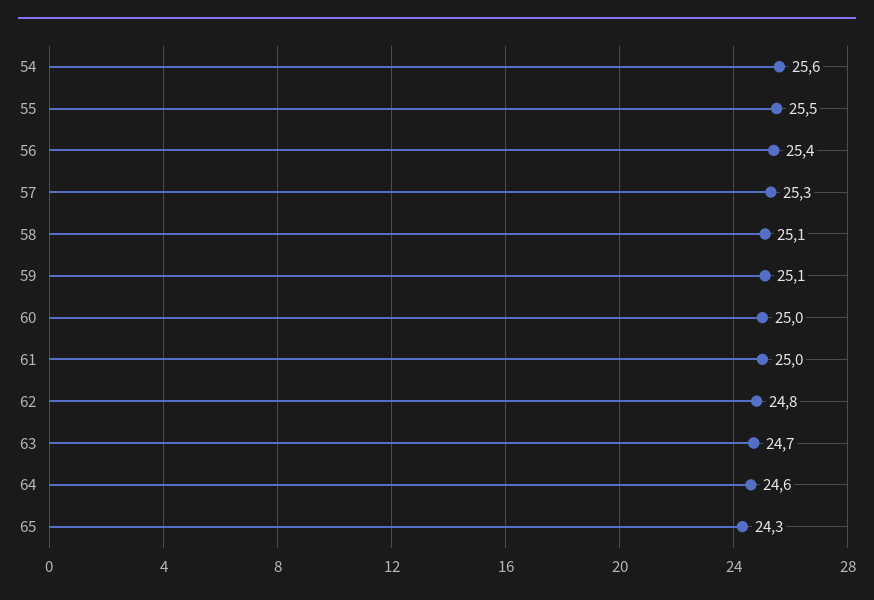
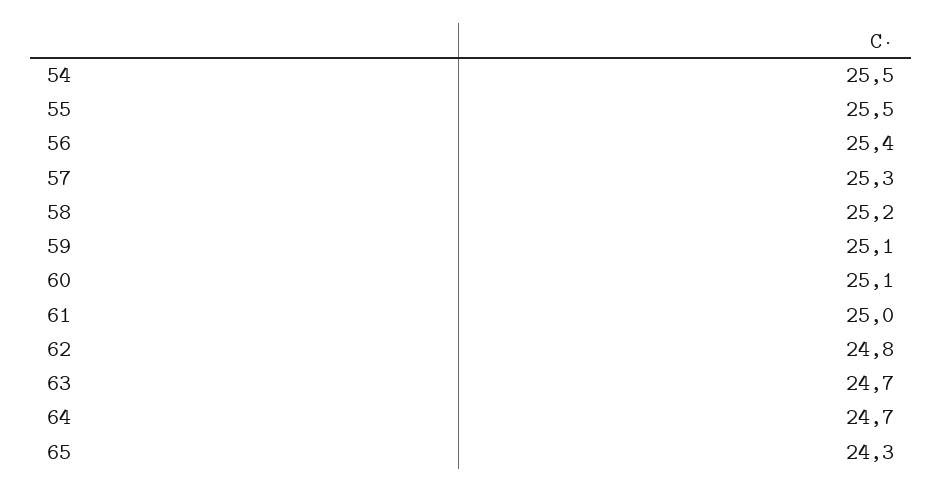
  {
-   "54": 25.6,
+   "54": 25.5,
    "55": 25.5,
    "56": 25.4,
    "57": 25.3,
-   "58": 25.1,
+   "58": 25.2,
    "59": 25.1,
-   "60": 25,
+   "60": 25.1,
    "61": 25,
    "62": 24.8,
    "63": 24.7,
-   "64": 24.6,
+   "64": 24.7,
    "65": 24.3
  }

